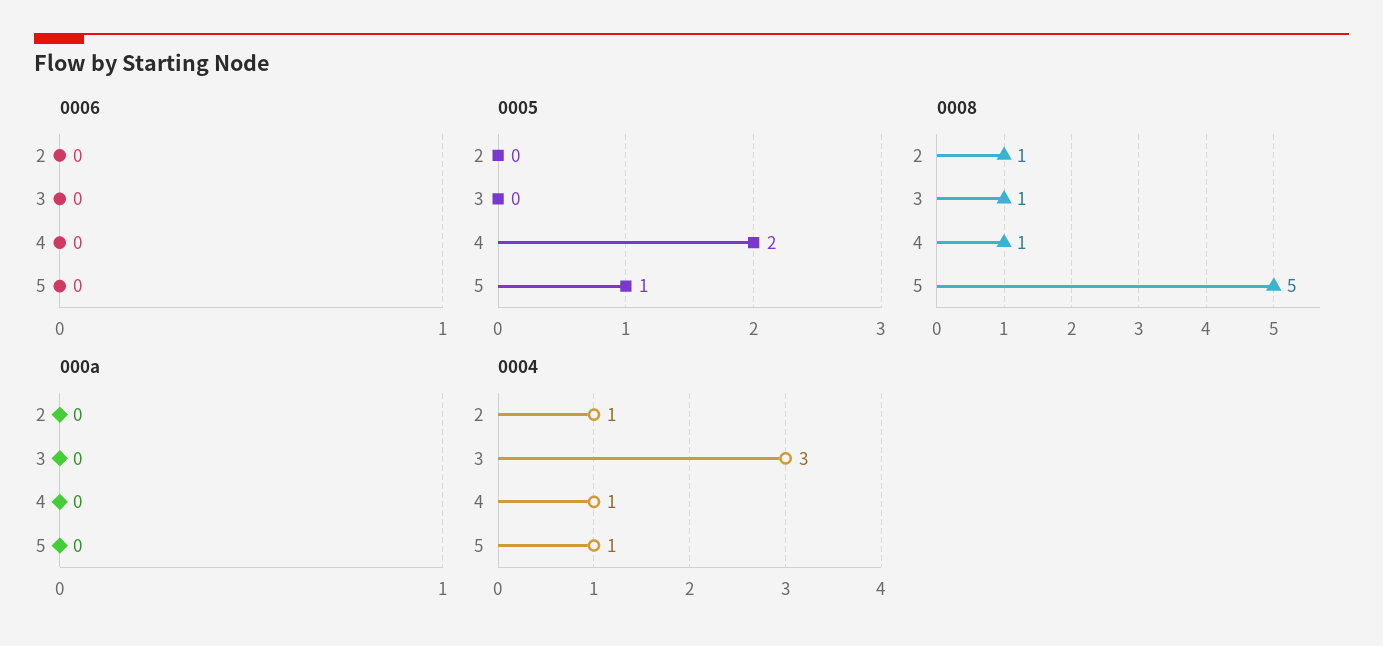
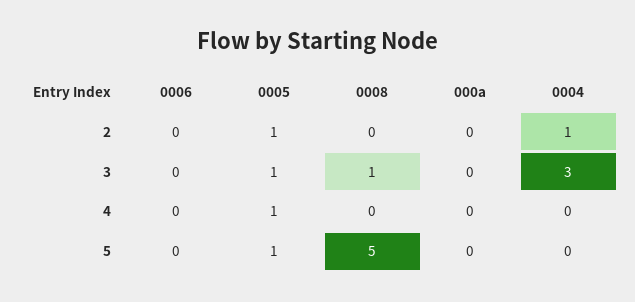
  {
    "0006": {
      "2": 0,
      "3": 0,
      "4": 0,
      "5": 0
    },
    "0005": {
-     "2": 0,
+     "2": 1,
-     "3": 0,
+     "3": 1,
-     "4": 2,
+     "4": 1,
      "5": 1
    },
    "0008": {
-     "2": 1,
+     "2": 0,
      "3": 1,
-     "4": 1,
+     "4": 0,
      "5": 5
    },
    "000a": {
      "2": 0,
      "3": 0,
      "4": 0,
      "5": 0
    },
    "0004": {
      "2": 1,
      "3": 3,
-     "4": 1,
+     "4": 0,
-     "5": 1
+     "5": 0
    }
  }

